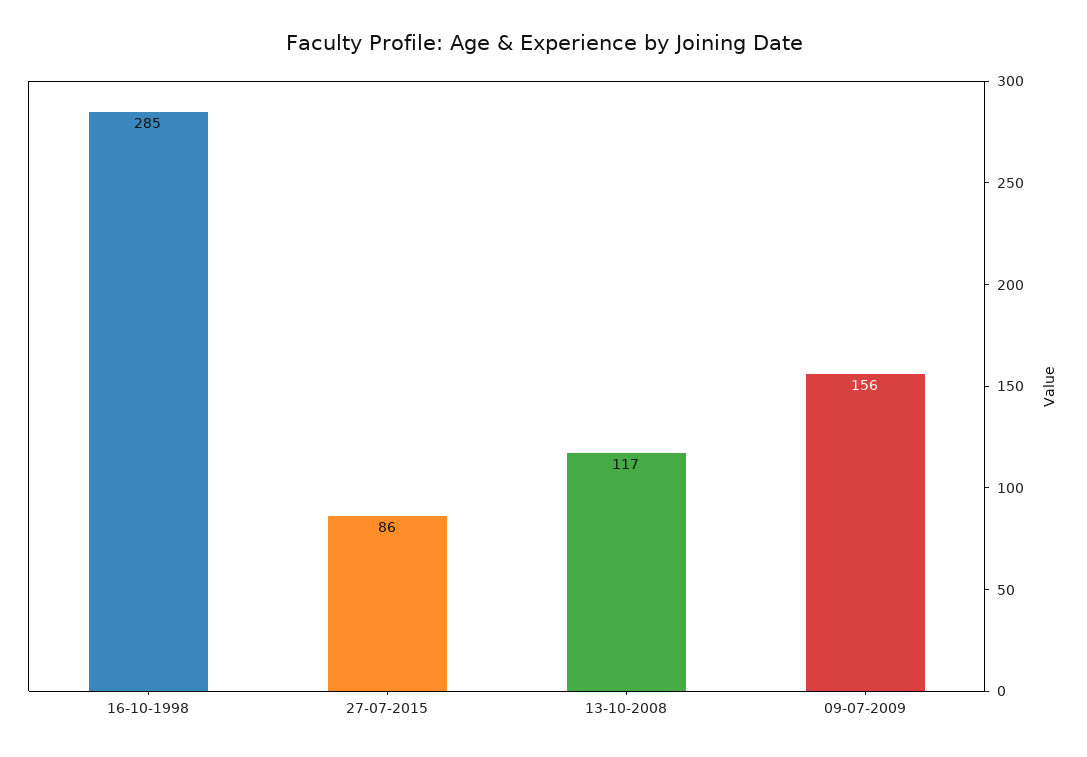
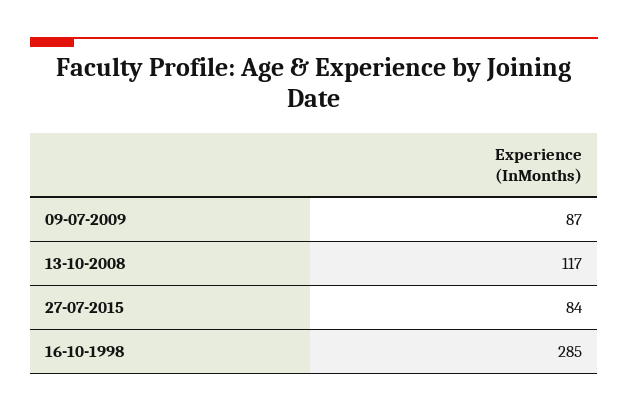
  {
    "16-10-1998": 285,
-   "27-07-2015": 86,
+   "27-07-2015": 84,
    "13-10-2008": 117,
-   "09-07-2009": 156
+   "09-07-2009": 87
  }

